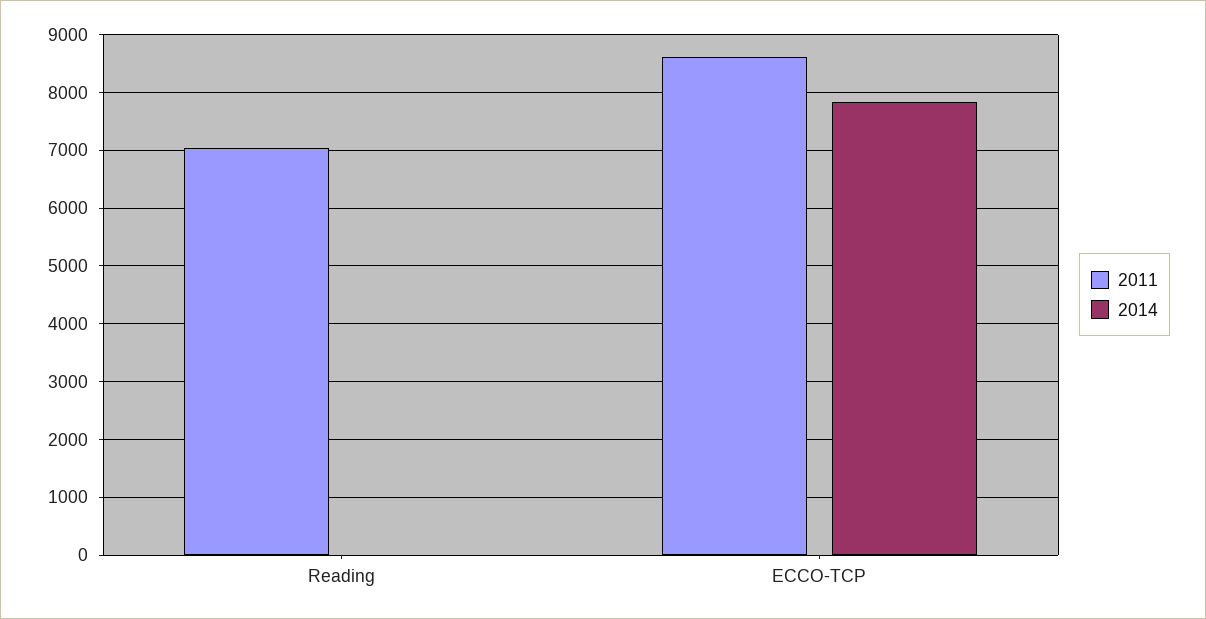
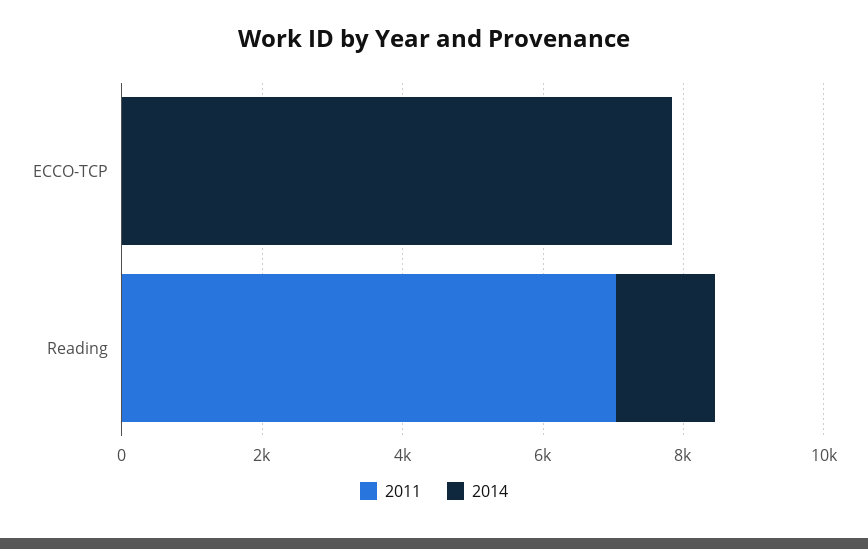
  {
    "2011": {
      "Reading": 7000,
-     "ECCO-TCP": 8600
+     "ECCO-TCP": 0
    },
    "2014": {
-     "Reading": 0,
+     "Reading": 1500,
      "ECCO-TCP": 7800
    }
  }

